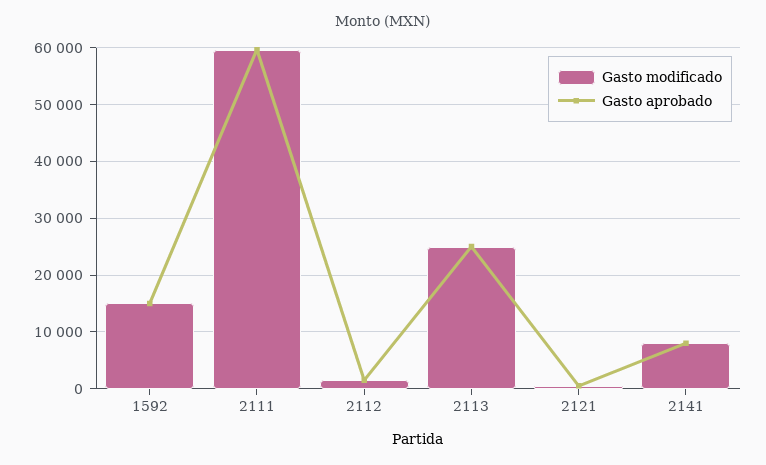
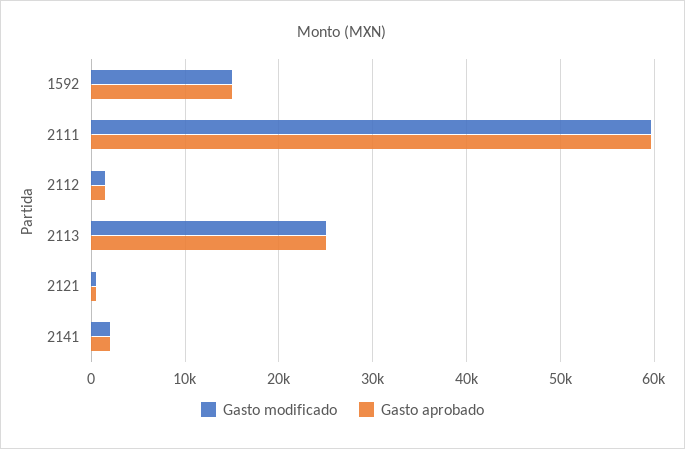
  {
    "Gasto modificado": {
      "1592": 15000,
      "2111": 60000,
      "2112": 1000,
      "2113": 25000,
      "2121": 1000,
-     "2141": 8000
+     "2141": 2000
    },
    "Gasto aprobado": {
      "1592": 15000,
      "2111": 60000,
      "2112": 1000,
      "2113": 25000,
      "2121": 1000,
-     "2141": 8000
+     "2141": 2000
    }
  }

